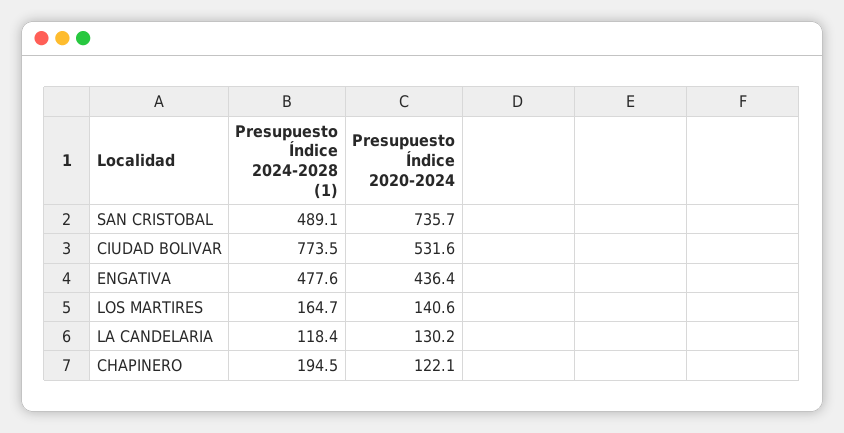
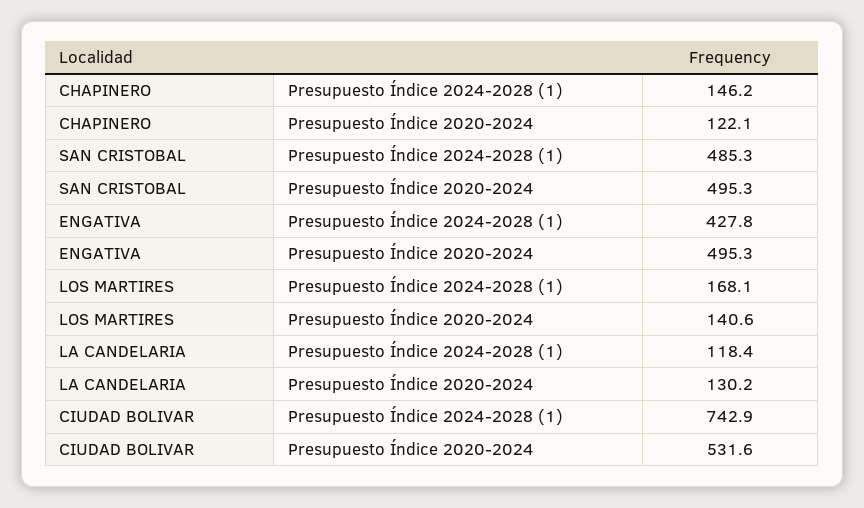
  {
    "Presupuesto Índice 2024-2028 (1)": {
-     "SAN CRISTOBAL": 489.1,
+     "SAN CRISTOBAL": 485.3,
-     "CIUDAD BOLIVAR": 773.5,
+     "CIUDAD BOLIVAR": 742.9,
-     "ENGATIVA": 477.6,
+     "ENGATIVA": 427.8,
-     "LOS MARTIRES": 164.7,
+     "LOS MARTIRES": 168.1,
      "LA CANDELARIA": 118.4,
-     "CHAPINERO": 194.5
+     "CHAPINERO": 146.2
    },
    "Presupuesto Índice 2020-2024": {
-     "SAN CRISTOBAL": 735.7,
+     "SAN CRISTOBAL": 495.3,
      "CIUDAD BOLIVAR": 531.6,
-     "ENGATIVA": 436.4,
+     "ENGATIVA": 495.3,
      "LOS MARTIRES": 140.6,
      "LA CANDELARIA": 130.2,
      "CHAPINERO": 122.1
    }
  }

